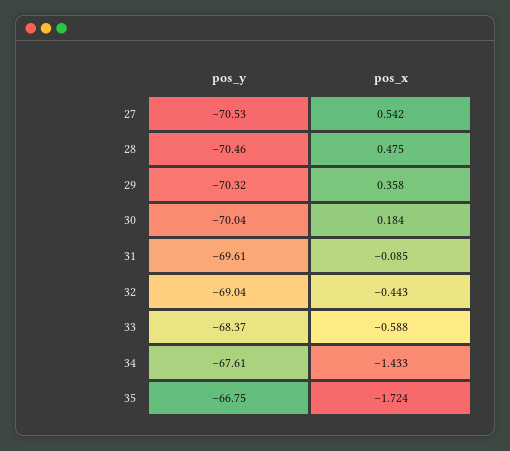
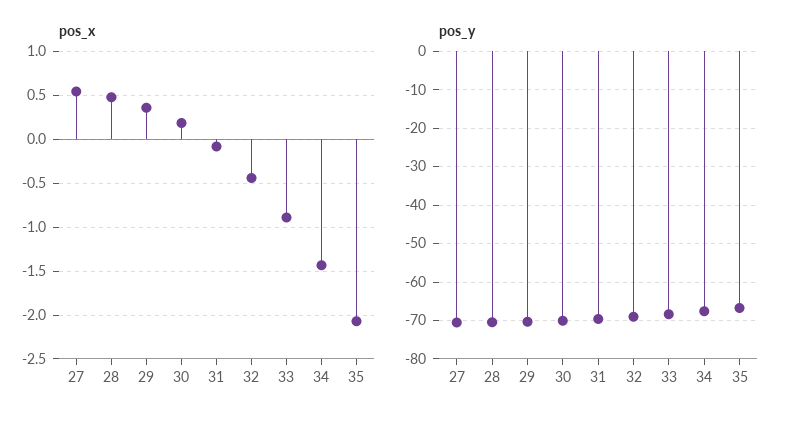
  {
    "pos_y": {
      "27": -70.53,
      "28": -70.46,
      "29": -70.32,
      "30": -70.04,
      "31": -69.61,
      "32": -69.04,
      "33": -68.37,
      "34": -67.61,
      "35": -66.75
    },
    "pos_x": {
      "27": 0.542,
      "28": 0.475,
      "29": 0.358,
      "30": 0.184,
      "31": -0.085,
      "32": -0.443,
-     "33": -0.588,
+     "33": -0.9,
      "34": -1.433,
-     "35": -1.724
+     "35": -2.1
    }
  }

